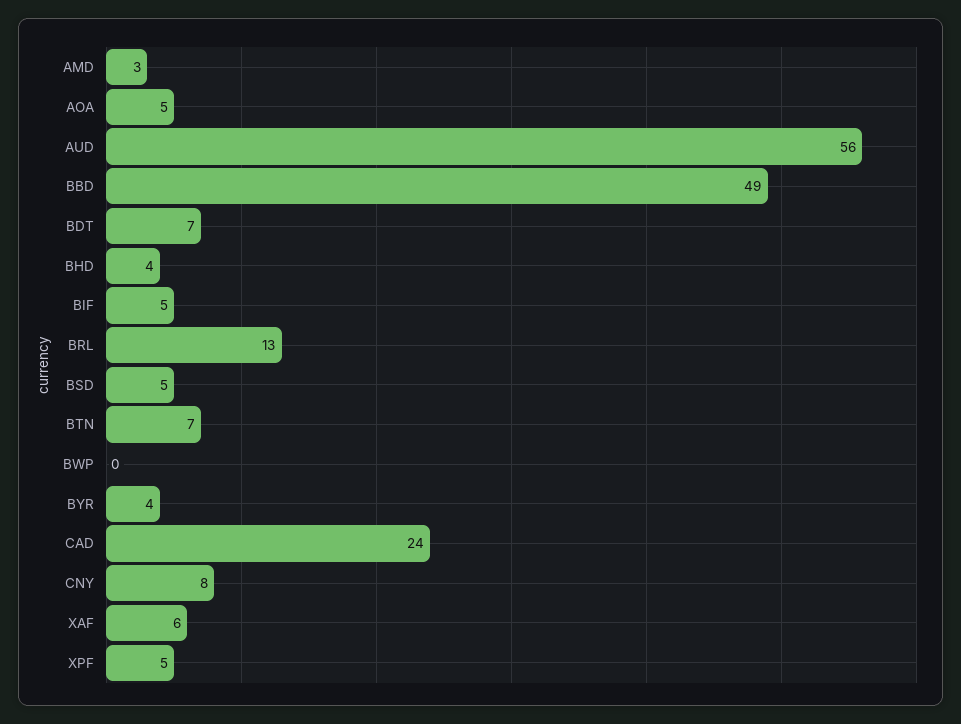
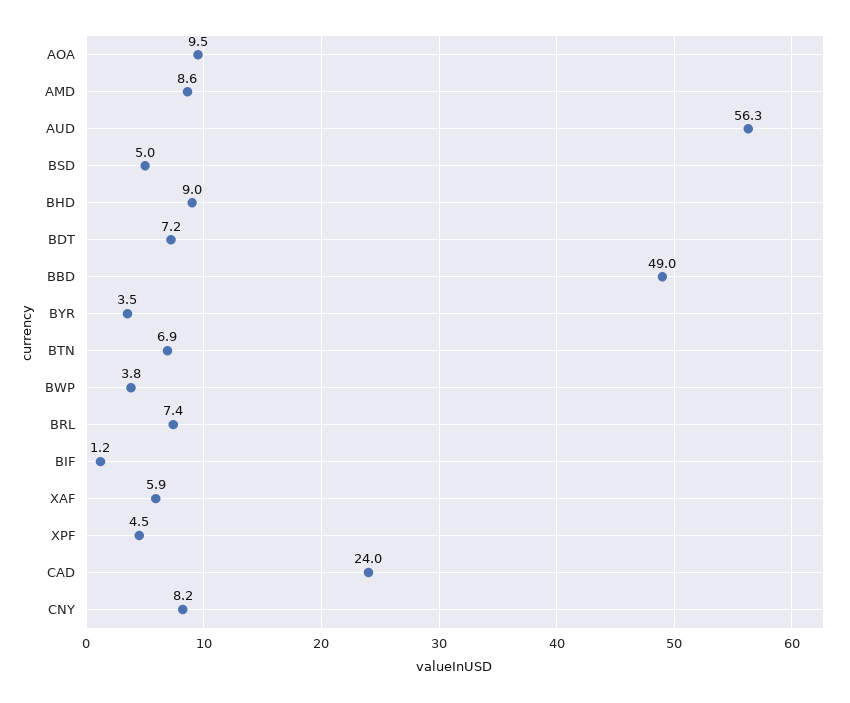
  {
-   "AMD": 3,
+   "AMD": 8.6,
-   "AOA": 5,
+   "AOA": 9.5,
    "AUD": 56.3,
    "BBD": 49,
    "BDT": 7.2,
-   "BHD": 4,
+   "BHD": 9,
-   "BIF": 5,
+   "BIF": 1.2,
-   "BRL": 13,
+   "BRL": 7.4,
    "BSD": 5,
    "BTN": 6.9,
-   "BWP": 0,
+   "BWP": 3.8,
    "BYR": 3.5,
    "CAD": 24,
    "CNY": 8.2,
    "XAF": 5.9,
    "XPF": 4.5
  }

